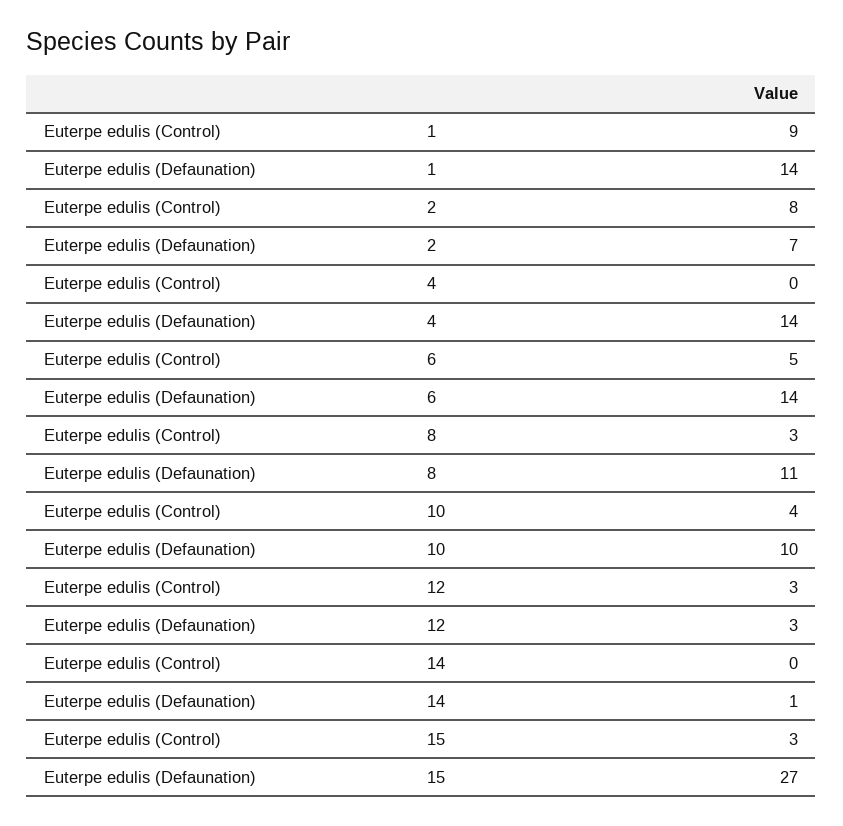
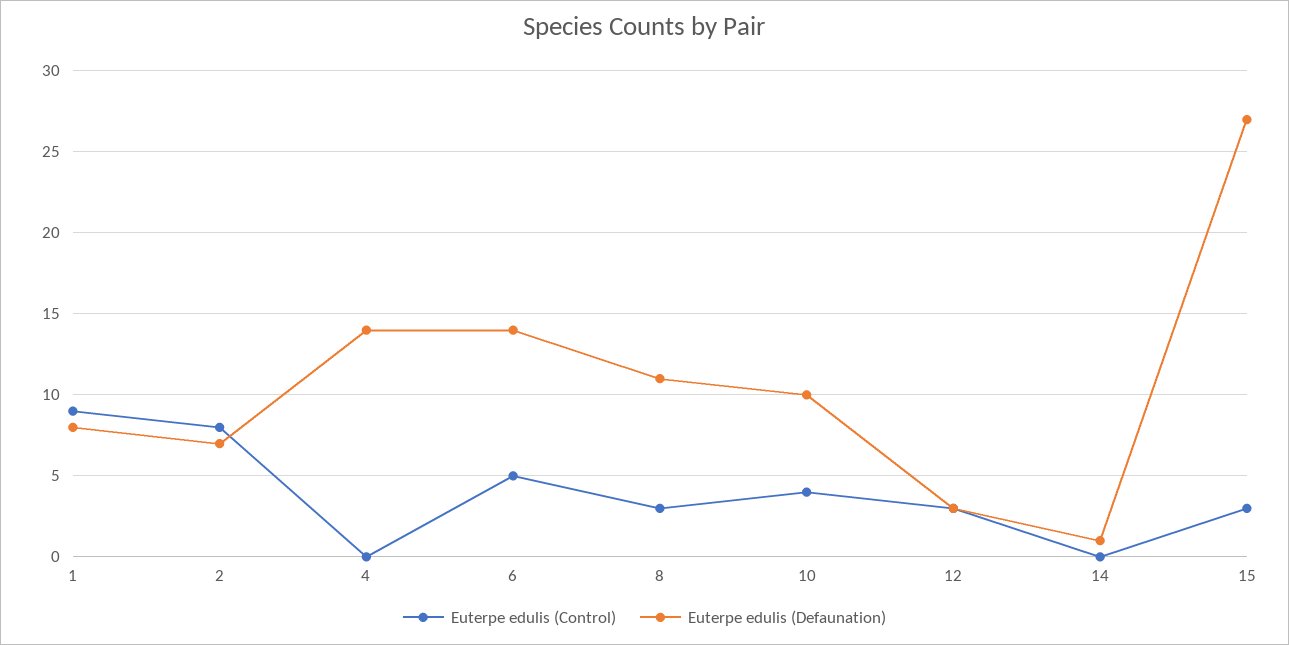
  {
    "Euterpe edulis (Control)": {
      "1": 9,
      "2": 8,
      "4": 0,
      "6": 5,
      "8": 3,
      "10": 4,
      "12": 3,
      "14": 0,
      "15": 3
    },
    "Euterpe edulis (Defaunation)": {
-     "1": 14,
+     "1": 8,
      "2": 7,
      "4": 14,
      "6": 14,
      "8": 11,
      "10": 10,
      "12": 3,
      "14": 1,
      "15": 27
    }
  }

